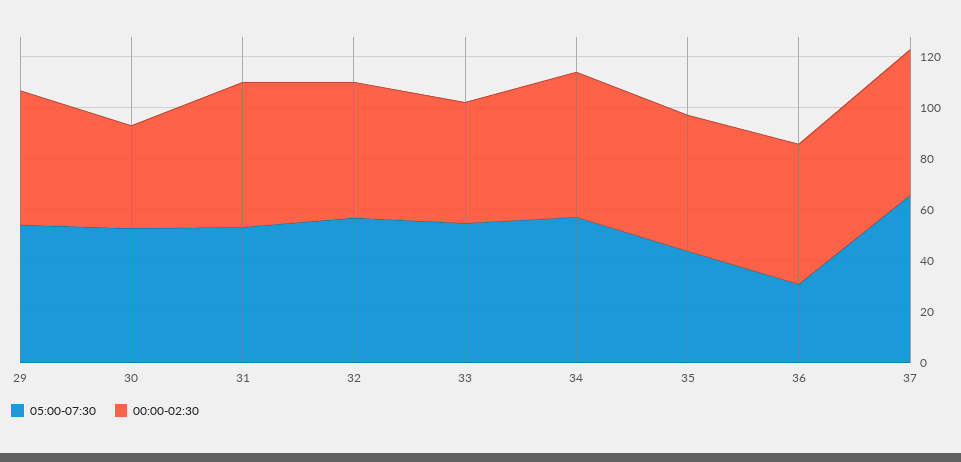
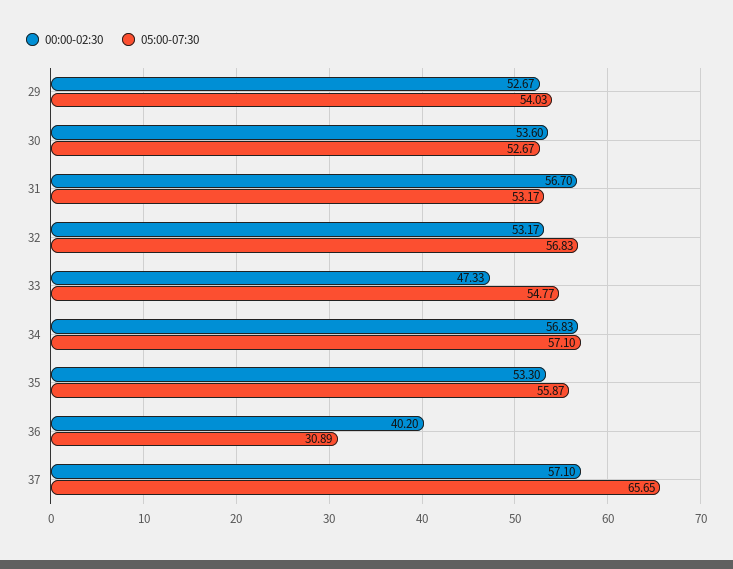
  {
    "05:00-07:30": {
      "29": 54.03,
      "30": 52.67,
      "31": 53.17,
      "32": 56.83,
      "33": 54.77,
      "34": 57.1,
-     "35": 45,
+     "35": 55.87,
      "36": 30.89,
      "37": 65.65
    },
    "00:00-02:30": {
      "29": 52.67,
-     "30": 40,
+     "30": 53.6,
      "31": 56.7,
      "32": 53.17,
      "33": 47.33,
      "34": 56.83,
      "35": 53.3,
-     "36": 55,
+     "36": 40.2,
      "37": 57.1
    }
  }

